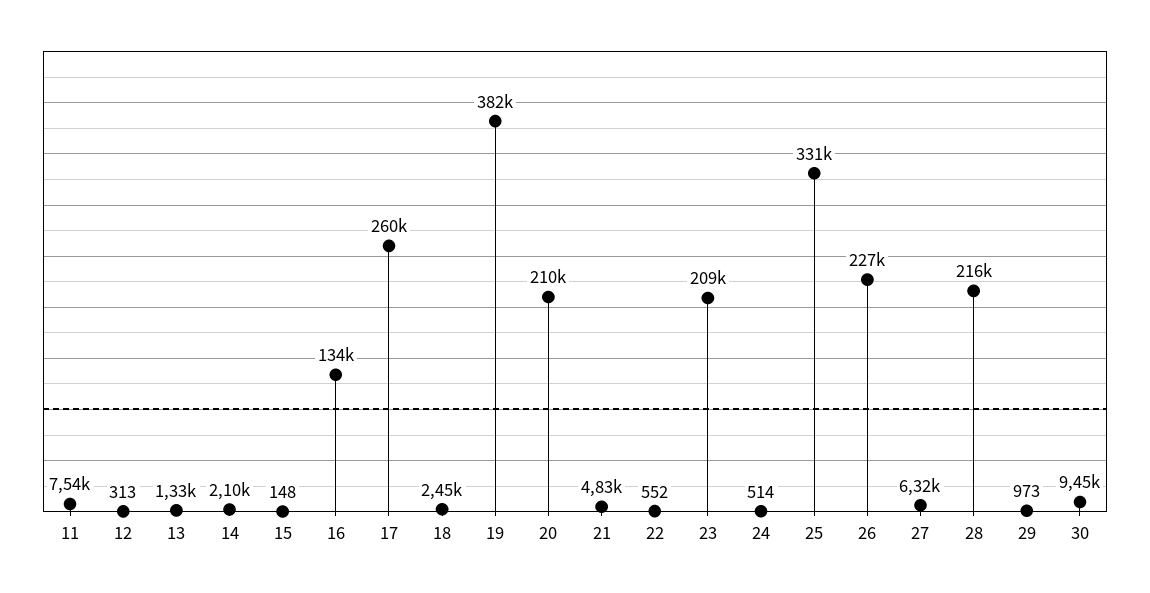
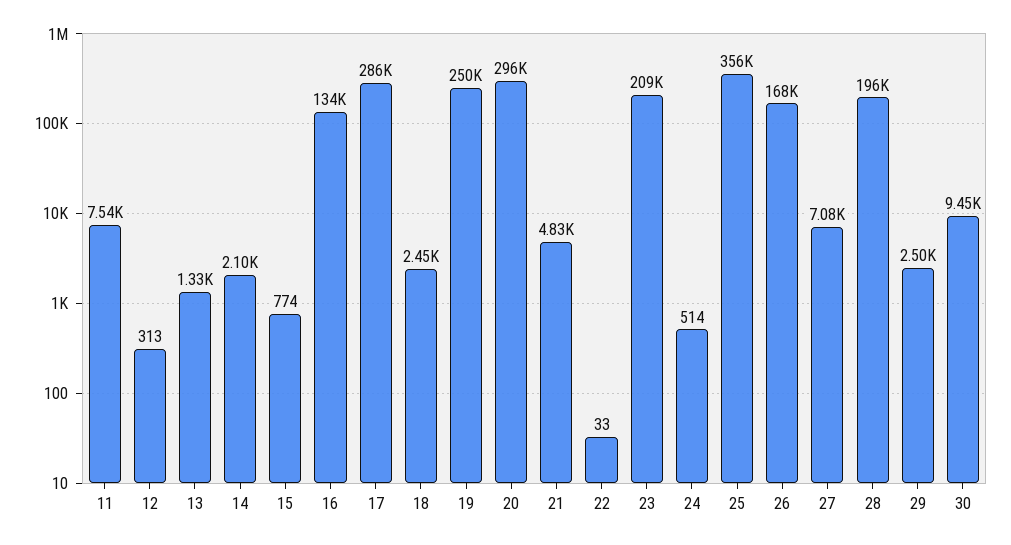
  {
    "11": 7540,
    "12": 313,
    "13": 1330,
    "14": 2100,
-   "15": 148,
+   "15": 774,
    "16": 134000,
-   "17": 260000,
+   "17": 286000,
    "18": 2450,
-   "19": 382000,
+   "19": 250000,
-   "20": 210000,
+   "20": 296000,
    "21": 4830,
-   "22": 552,
+   "22": 33,
    "23": 209000,
    "24": 514,
-   "25": 331000,
+   "25": 356000,
-   "26": 227000,
+   "26": 168000,
-   "27": 6320,
+   "27": 7080,
-   "28": 216000,
+   "28": 196000,
-   "29": 973,
+   "29": 2500,
    "30": 9450
  }

